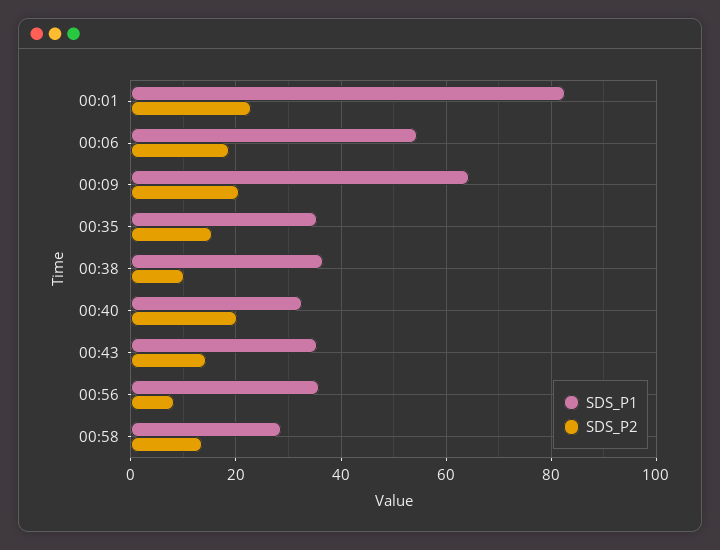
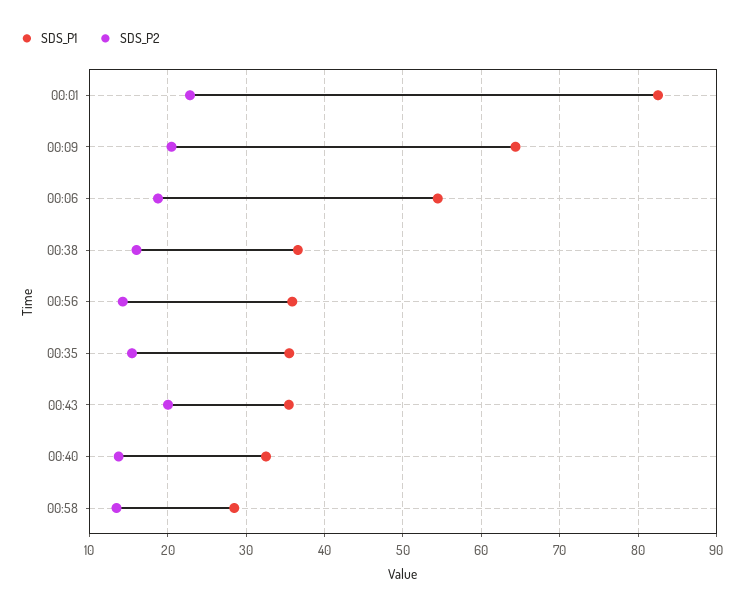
  {
    "SDS_P1": {
      "00:01": 83,
      "00:06": 54,
      "00:09": 64,
      "00:35": 36,
      "00:38": 37,
      "00:40": 33,
      "00:43": 35,
      "00:56": 36,
      "00:58": 28
    },
    "SDS_P2": {
      "00:01": 23,
      "00:06": 19,
      "00:09": 20,
      "00:35": 15,
-     "00:38": 10,
+     "00:38": 16,
-     "00:40": 20,
+     "00:40": 14,
-     "00:43": 14,
+     "00:43": 20,
-     "00:56": 8,
+     "00:56": 14,
      "00:58": 13
    }
  }

